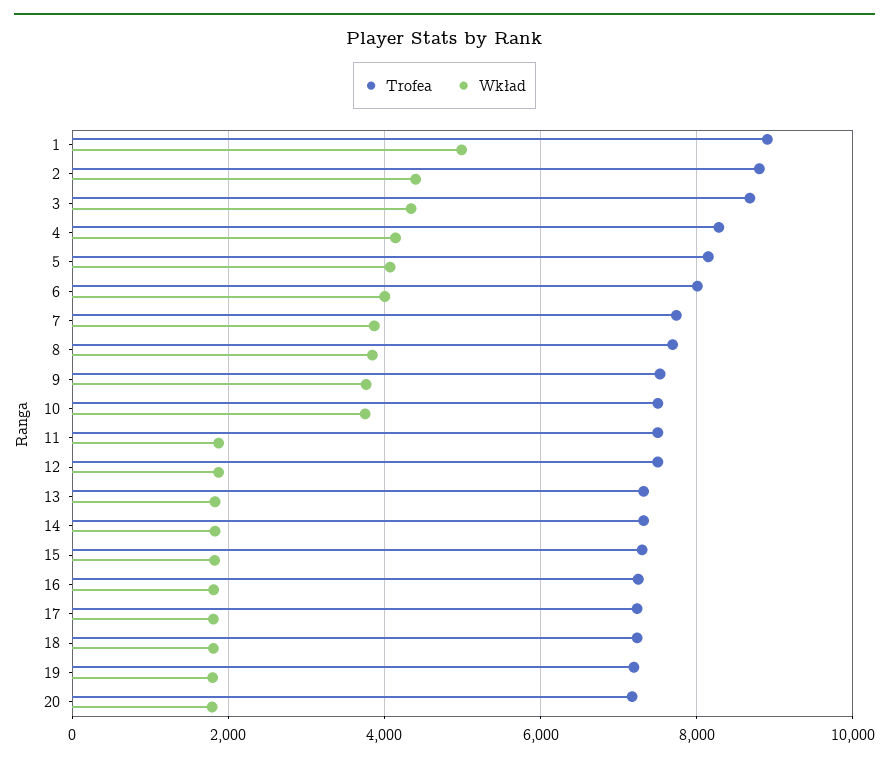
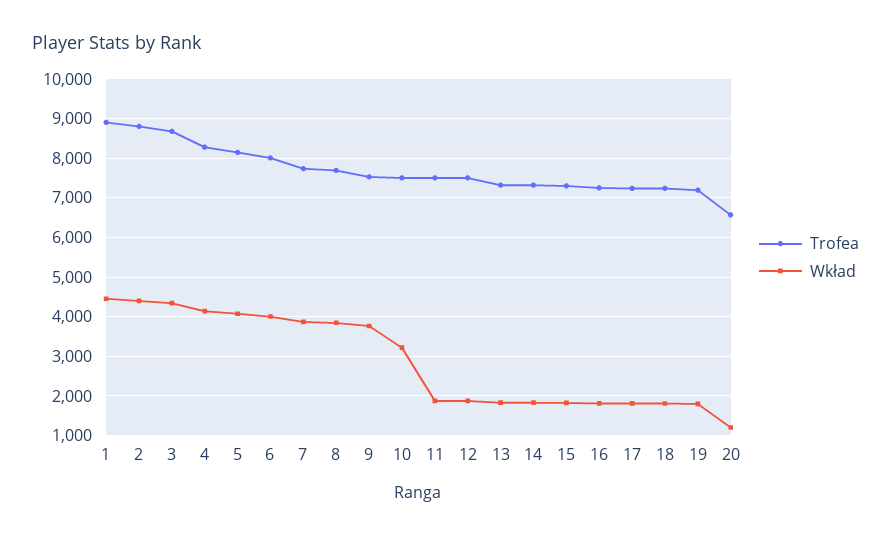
  {
    "Trofea": {
      "1": 9000,
      "2": 8800,
      "3": 8600,
      "4": 8200,
      "5": 8200,
      "6": 8000,
      "7": 7800,
      "8": 7600,
      "9": 7600,
      "10": 7600,
      "11": 7600,
      "12": 7600,
      "13": 7400,
      "14": 7400,
      "15": 7200,
      "16": 7200,
      "17": 7200,
      "18": 7200,
      "19": 7200,
-     "20": 7200
+     "20": 6600
    },
    "Wkład": {
-     "1": 5000,
+     "1": 4400,
      "2": 4400,
      "3": 4400,
      "4": 4200,
      "5": 4000,
      "6": 4000,
      "7": 3800,
      "8": 3800,
      "9": 3800,
-     "10": 3800,
+     "10": 3200,
      "11": 1800,
      "12": 1800,
      "13": 1800,
      "14": 1800,
      "15": 1800,
      "16": 1800,
      "17": 1800,
      "18": 1800,
      "19": 1800,
-     "20": 1800
+     "20": 1200
    }
  }

